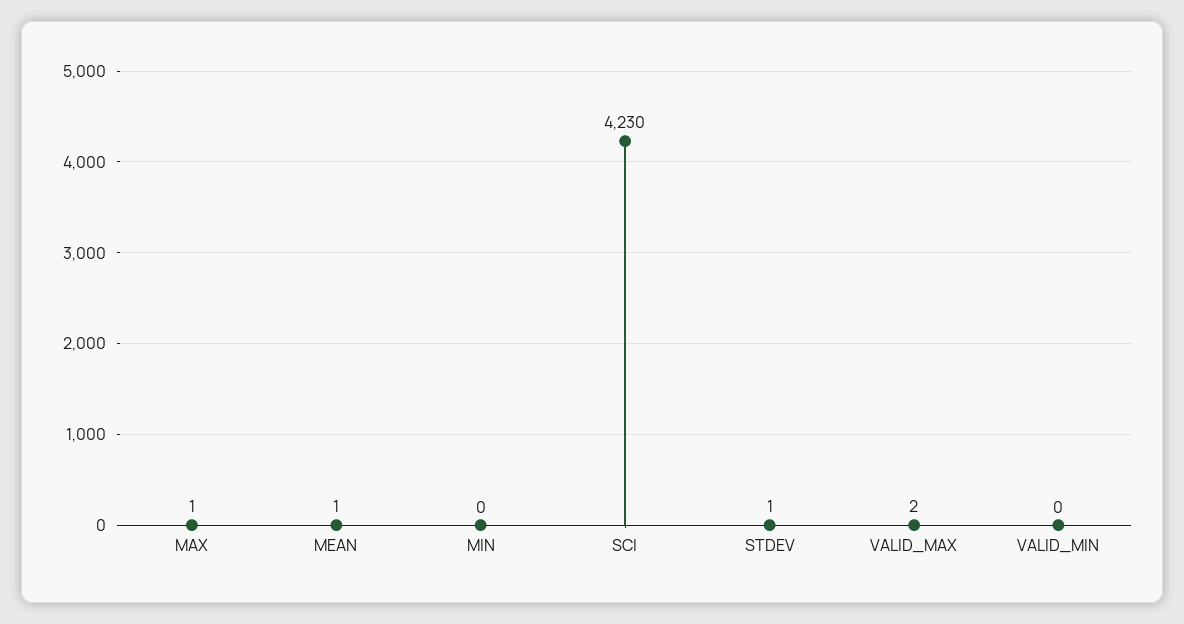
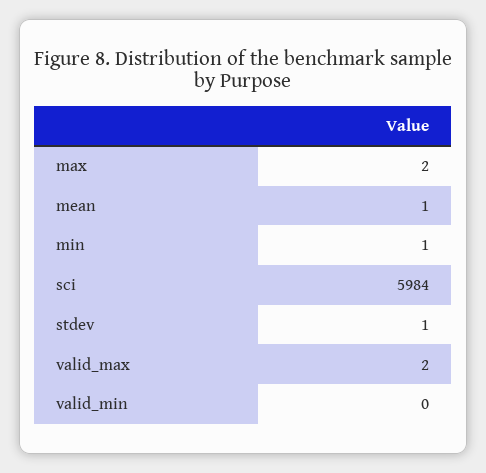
  {
-   "MAX": 1,
+   "MAX": 2,
    "MEAN": 1,
-   "MIN": 0,
+   "MIN": 1,
-   "SCI": 4230,
+   "SCI": 5984,
    "STDEV": 1,
    "VALID_MAX": 2,
    "VALID_MIN": 0
  }

